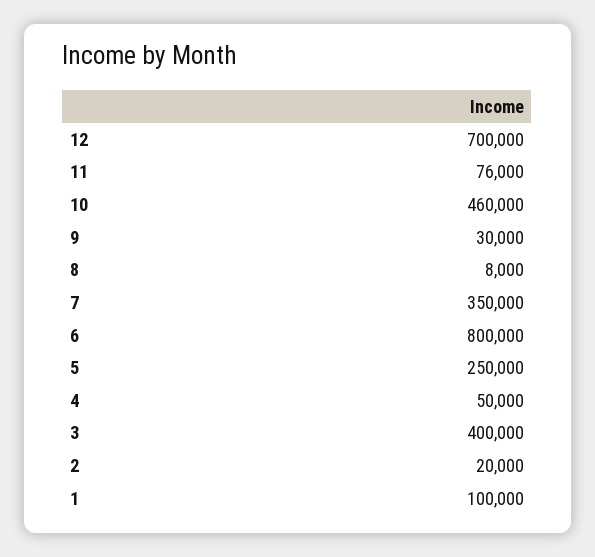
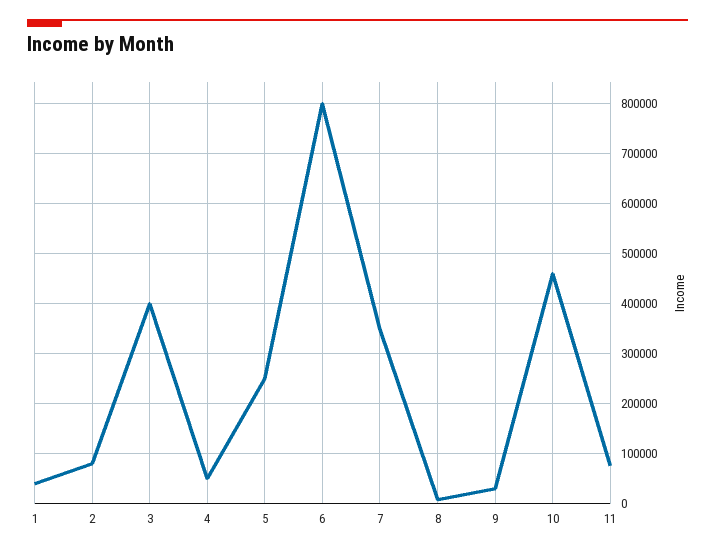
  {
-   "12": 700000,
    "11": 76000,
    "10": 460000,
    "9": 30000,
    "8": 8000,
    "7": 350000,
    "6": 800000,
    "5": 250000,
    "4": 50000,
    "3": 400000,
-   "2": 20000,
+   "2": 80000,
-   "1": 100000
+   "1": 40000
  }

